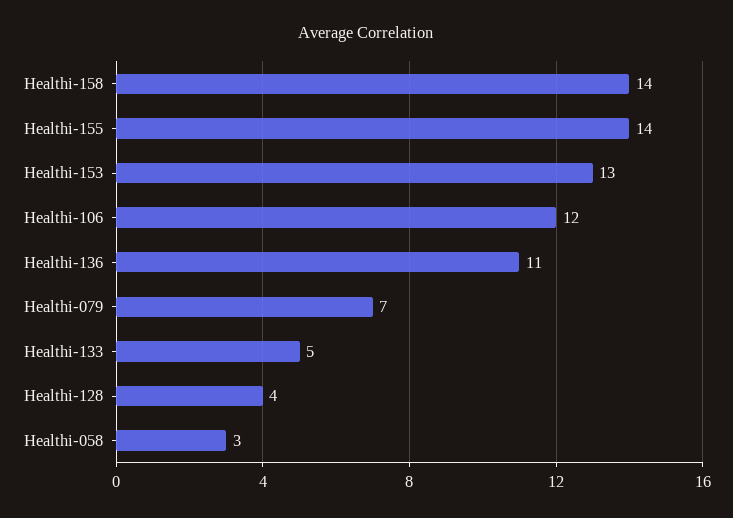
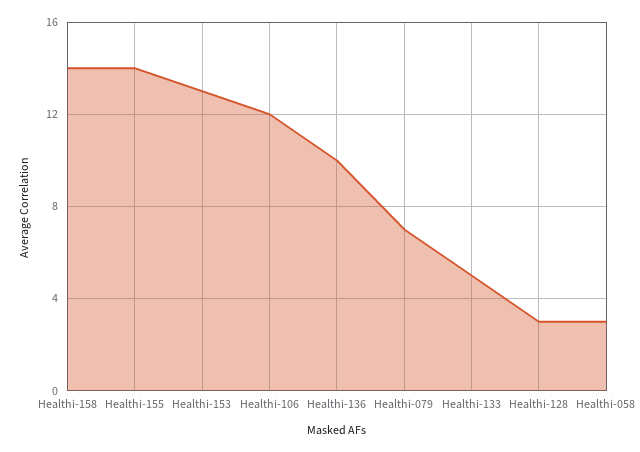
  {
    "Healthi-158": 14,
    "Healthi-155": 14,
    "Healthi-153": 13,
    "Healthi-106": 12,
-   "Healthi-136": 11,
+   "Healthi-136": 10,
    "Healthi-079": 7,
    "Healthi-133": 5,
-   "Healthi-128": 4,
+   "Healthi-128": 3,
    "Healthi-058": 3
  }

